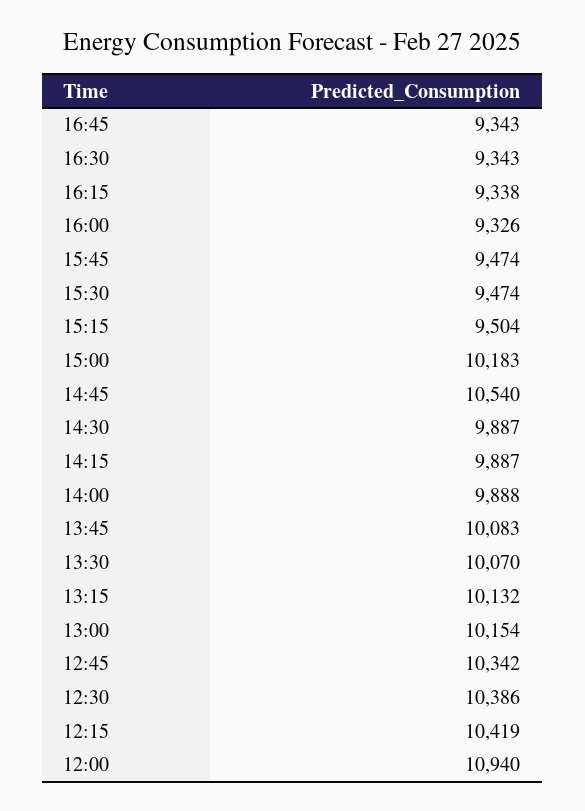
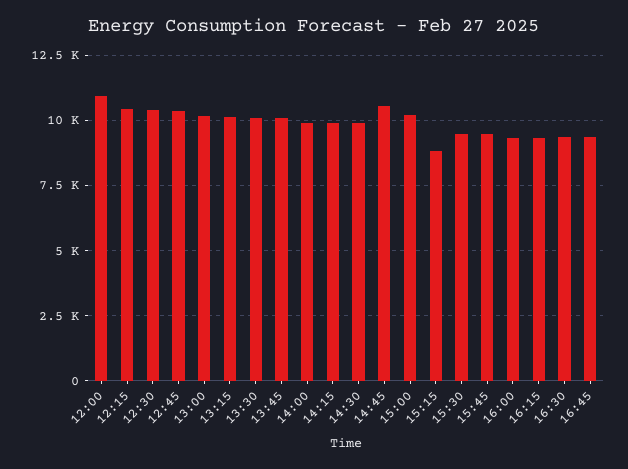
  {
    "16:45": 9343,
    "16:30": 9343,
    "16:15": 9338,
    "16:00": 9326,
    "15:45": 9474,
    "15:30": 9474,
-   "15:15": 9504,
+   "15:15": 8750,
    "15:00": 10183,
    "14:45": 10540,
    "14:30": 9887,
    "14:15": 9887,
    "14:00": 9888,
    "13:45": 10083,
    "13:30": 10070,
    "13:15": 10132,
    "13:00": 10154,
    "12:45": 10342,
    "12:30": 10386,
    "12:15": 10419,
    "12:00": 10940
  }

